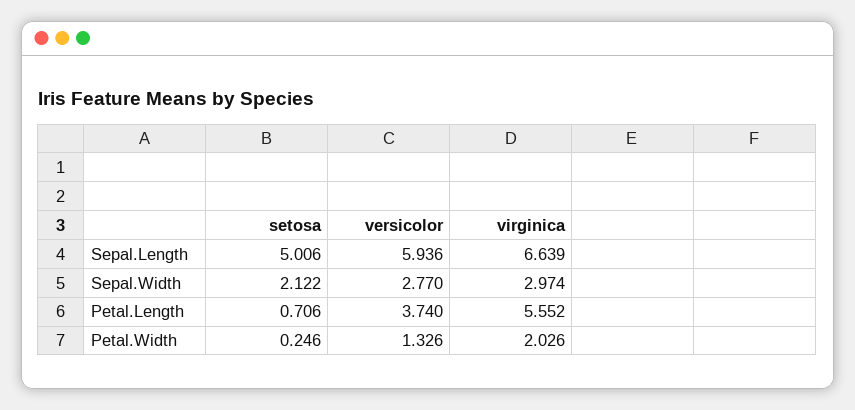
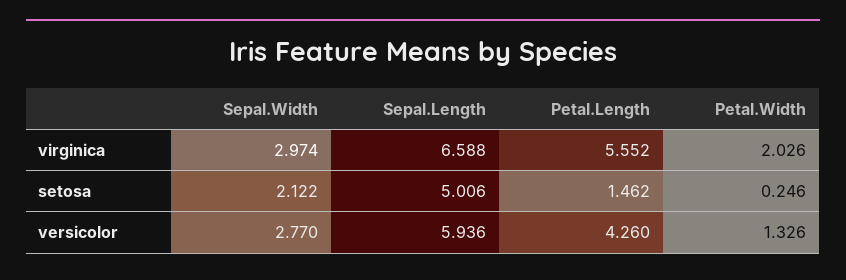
  {
    "setosa": {
      "Sepal.Length": 5.006,
      "Sepal.Width": 2.122,
-     "Petal.Length": 0.706,
+     "Petal.Length": 1.462,
      "Petal.Width": 0.246
    },
    "versicolor": {
      "Sepal.Length": 5.936,
      "Sepal.Width": 2.77,
-     "Petal.Length": 3.74,
+     "Petal.Length": 4.26,
      "Petal.Width": 1.326
    },
    "virginica": {
-     "Sepal.Length": 6.639,
+     "Sepal.Length": 6.588,
      "Sepal.Width": 2.974,
      "Petal.Length": 5.552,
      "Petal.Width": 2.026
    }
  }

